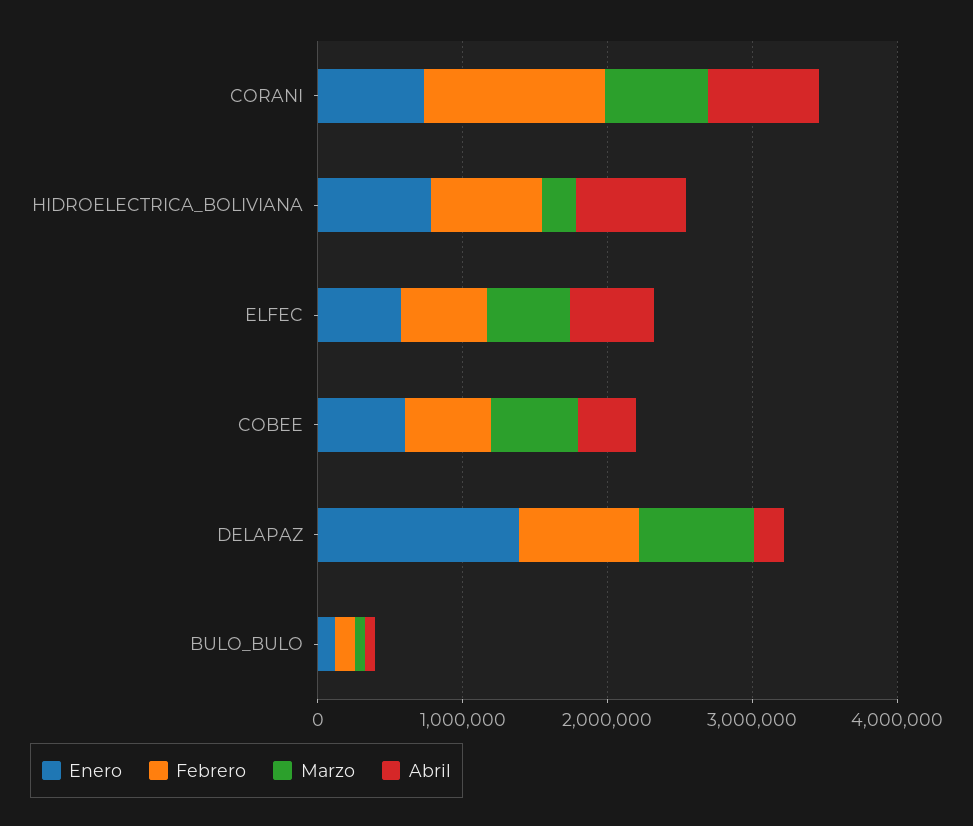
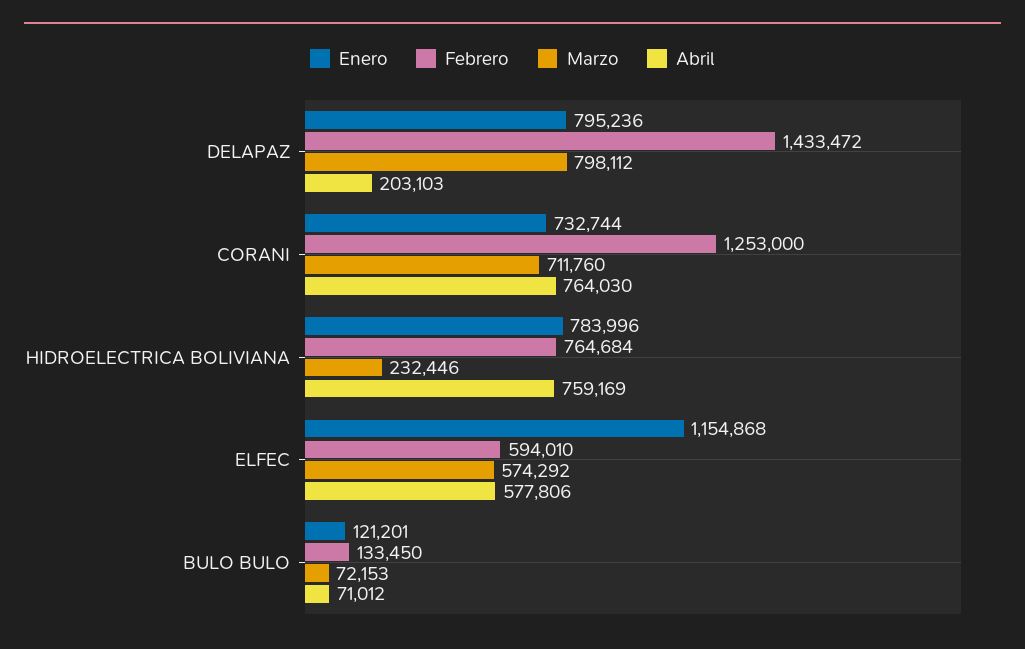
  {
    "Enero": {
      "CORANI": 732744,
      "HIDROELECTRICA_BOLIVIANA": 783996,
-     "ELFEC": 600000,
+     "ELFEC": 1154868,
-     "COBEE": 600000,
-     "DELAPAZ": 1400000,
+     "DELAPAZ": 795236,
      "BULO_BULO": 121201
    },
    "Febrero": {
      "CORANI": 1253000,
      "HIDROELECTRICA_BOLIVIANA": 764684,
      "ELFEC": 594010,
-     "COBEE": 600000,
-     "DELAPAZ": 800000,
+     "DELAPAZ": 1433472,
      "BULO_BULO": 133450
    },
    "Marzo": {
      "CORANI": 711760,
      "HIDROELECTRICA_BOLIVIANA": 232446,
      "ELFEC": 574292,
-     "COBEE": 600000,
      "DELAPAZ": 798112,
      "BULO_BULO": 72153
    },
    "Abril": {
      "CORANI": 764030,
      "HIDROELECTRICA_BOLIVIANA": 759169,
      "ELFEC": 577806,
-     "COBEE": 400000,
      "DELAPAZ": 203103,
      "BULO_BULO": 71012
    }
  }

